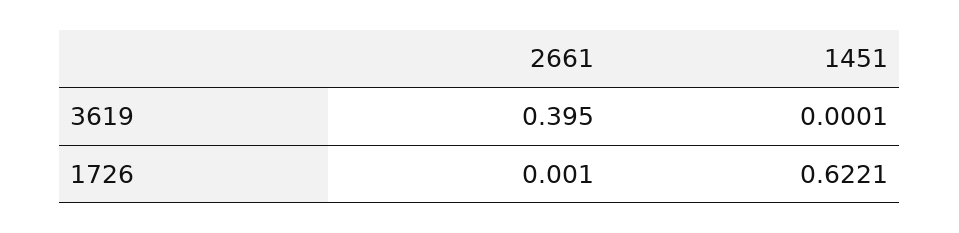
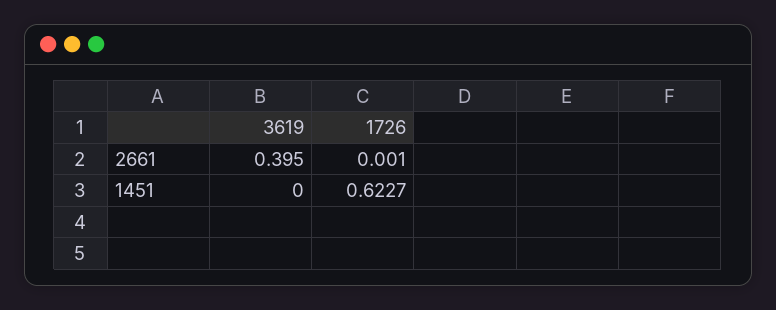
  {
    "2661": {
      "3619": 0.395,
      "1726": 0.001
    },
    "1451": {
-     "3619": 0.0001,
+     "3619": 0,
-     "1726": 0.6221
+     "1726": 0.6227
    }
  }

